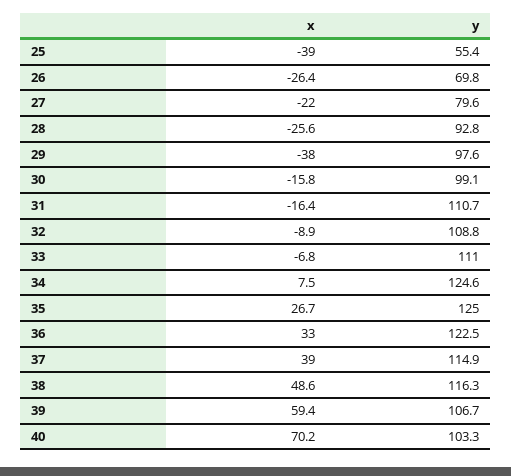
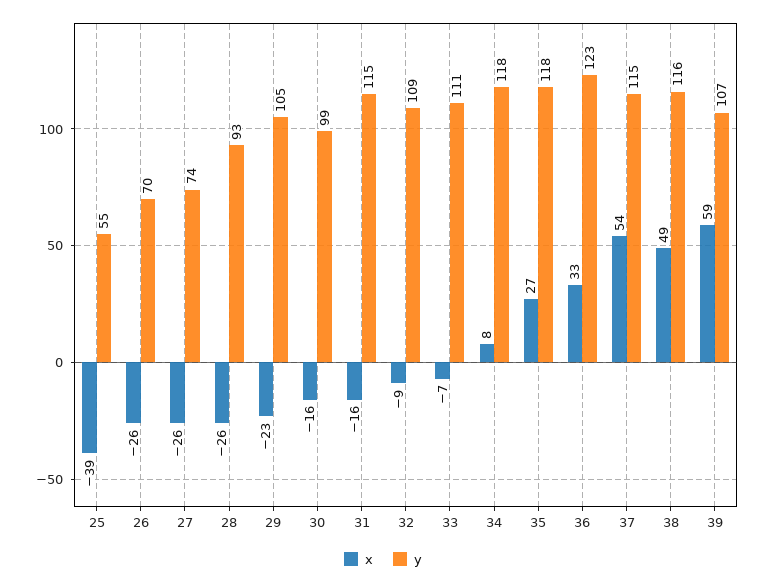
  {
    "x": {
      "25": -39,
      "26": -26.4,
-     "27": -22,
+     "27": -26,
      "28": -25.6,
-     "29": -38,
+     "29": -23,
      "30": -15.8,
      "31": -16.4,
      "32": -8.9,
      "33": -6.8,
      "34": 7.5,
      "35": 26.7,
      "36": 33,
-     "37": 39,
+     "37": 54,
      "38": 48.6,
-     "39": 59.4,
+     "39": 59.4
-     "40": 70.2
    },
    "y": {
      "25": 55.4,
      "26": 69.8,
-     "27": 79.6,
+     "27": 74,
      "28": 92.8,
-     "29": 97.6,
+     "29": 105,
      "30": 99.1,
-     "31": 110.7,
+     "31": 115,
      "32": 108.8,
      "33": 111,
-     "34": 124.6,
+     "34": 118,
-     "35": 125,
+     "35": 118,
      "36": 122.5,
      "37": 114.9,
      "38": 116.3,
-     "39": 106.7,
+     "39": 106.7
-     "40": 103.3
    }
  }

